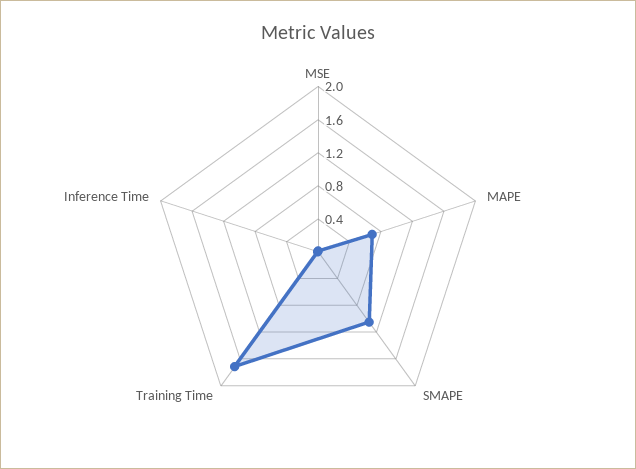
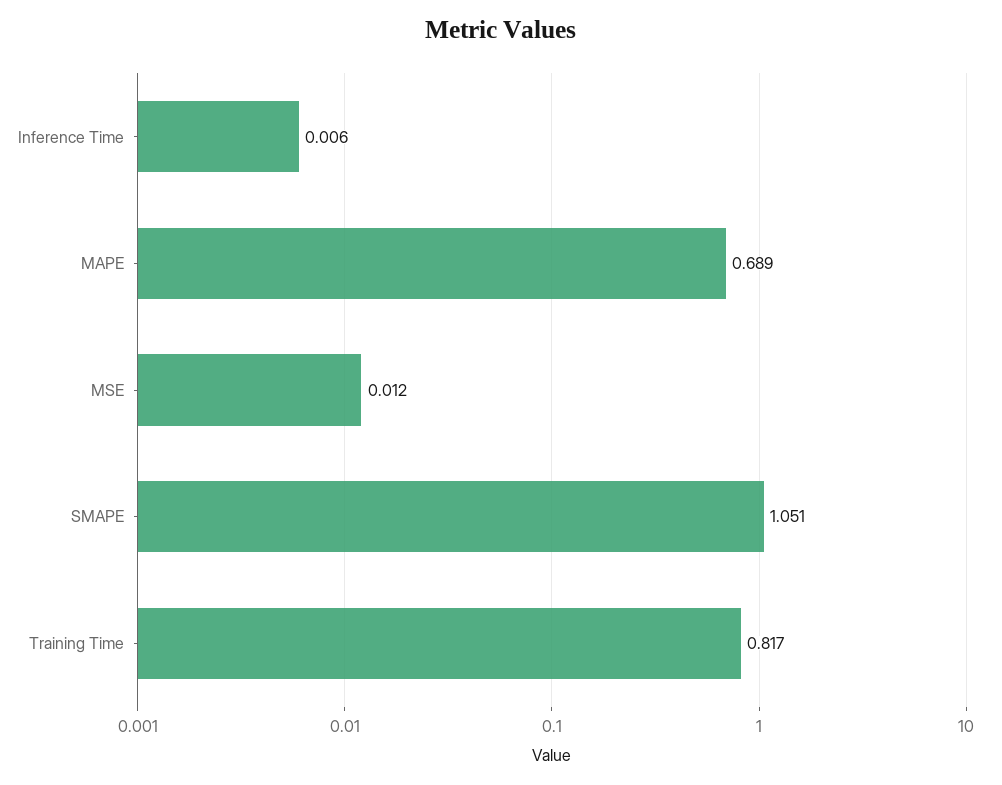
  {
    "MSE": 0.012,
    "MAPE": 0.689,
    "SMAPE": 1.051,
-   "Training Time": 1.7,
+   "Training Time": 0.817,
    "Inference Time": 0.006
  }

